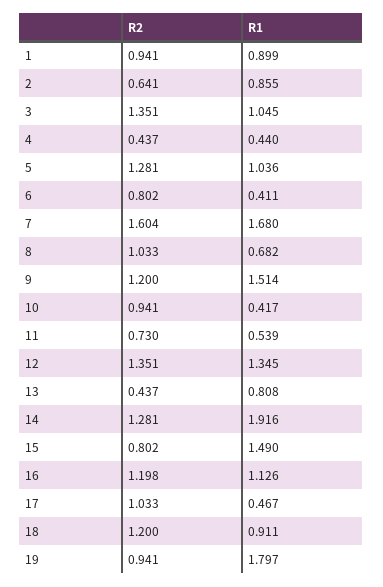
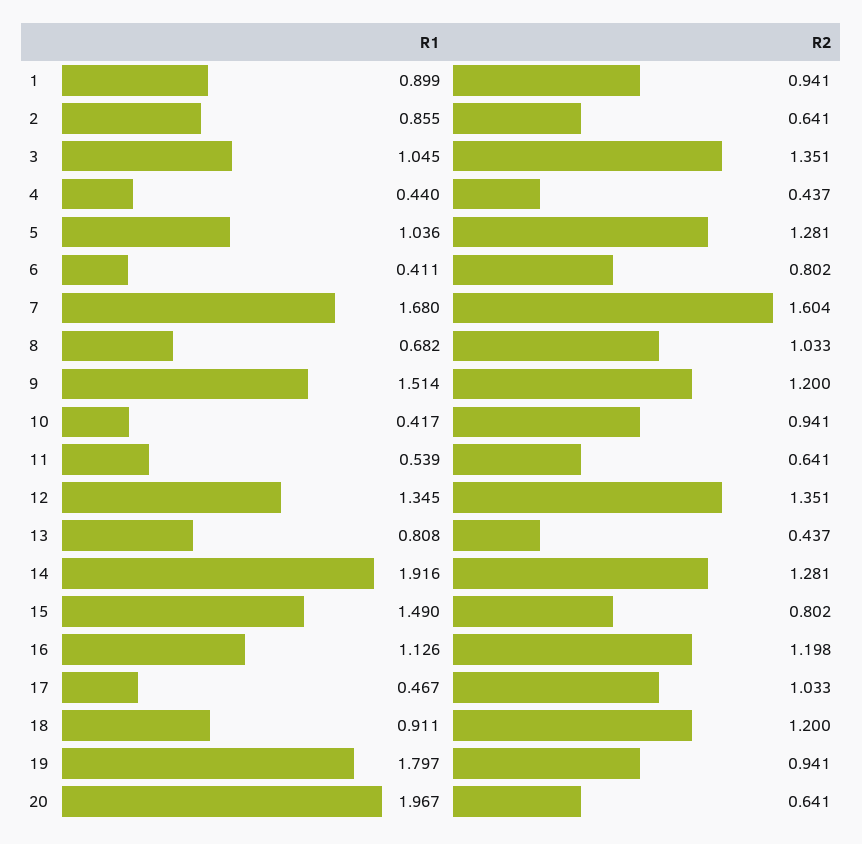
  {
    "R2": {
      "1": 0.941,
      "2": 0.641,
      "3": 1.351,
      "4": 0.437,
      "5": 1.281,
      "6": 0.802,
      "7": 1.604,
      "8": 1.033,
      "9": 1.2,
      "10": 0.941,
-     "11": 0.73,
+     "11": 0.641,
      "12": 1.351,
      "13": 0.437,
      "14": 1.281,
      "15": 0.802,
      "16": 1.198,
      "17": 1.033,
      "18": 1.2,
-     "19": 0.941
+     "19": 0.941,
+     "20": 0.641
    },
    "R1": {
      "1": 0.899,
      "2": 0.855,
      "3": 1.045,
      "4": 0.44,
      "5": 1.036,
      "6": 0.411,
      "7": 1.68,
      "8": 0.682,
      "9": 1.514,
      "10": 0.417,
      "11": 0.539,
      "12": 1.345,
      "13": 0.808,
      "14": 1.916,
      "15": 1.49,
      "16": 1.126,
      "17": 0.467,
      "18": 0.911,
-     "19": 1.797
+     "19": 1.797,
+     "20": 1.967
    }
  }

